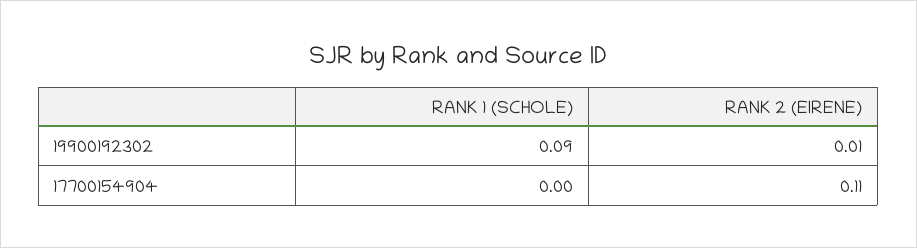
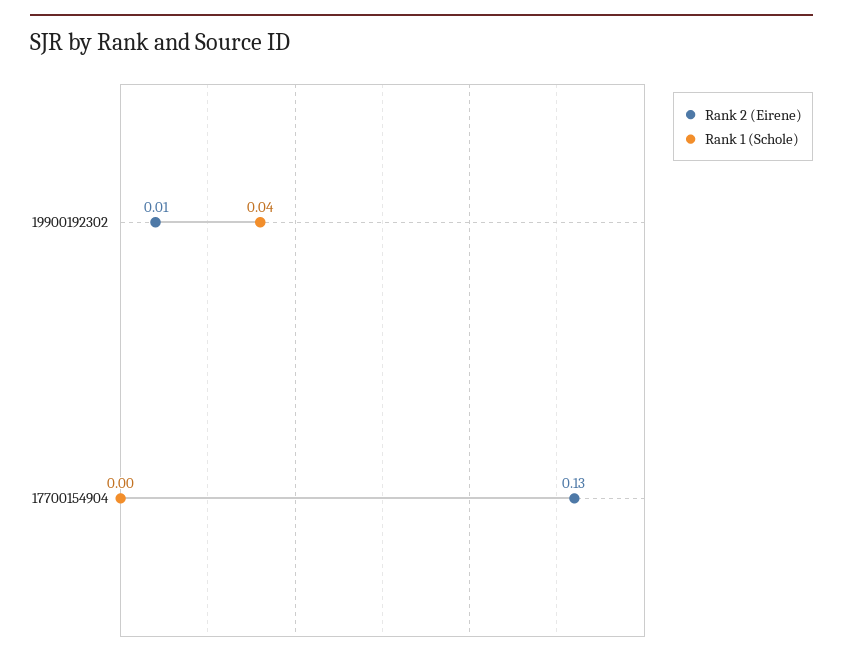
  {
    "RANK 1 (SCHOLE)": {
-     "19900192302": 0.09,
+     "19900192302": 0.04,
      "17700154904": 0
    },
    "RANK 2 (EIRENE)": {
      "19900192302": 0.01,
-     "17700154904": 0.11
+     "17700154904": 0.13
    }
  }

